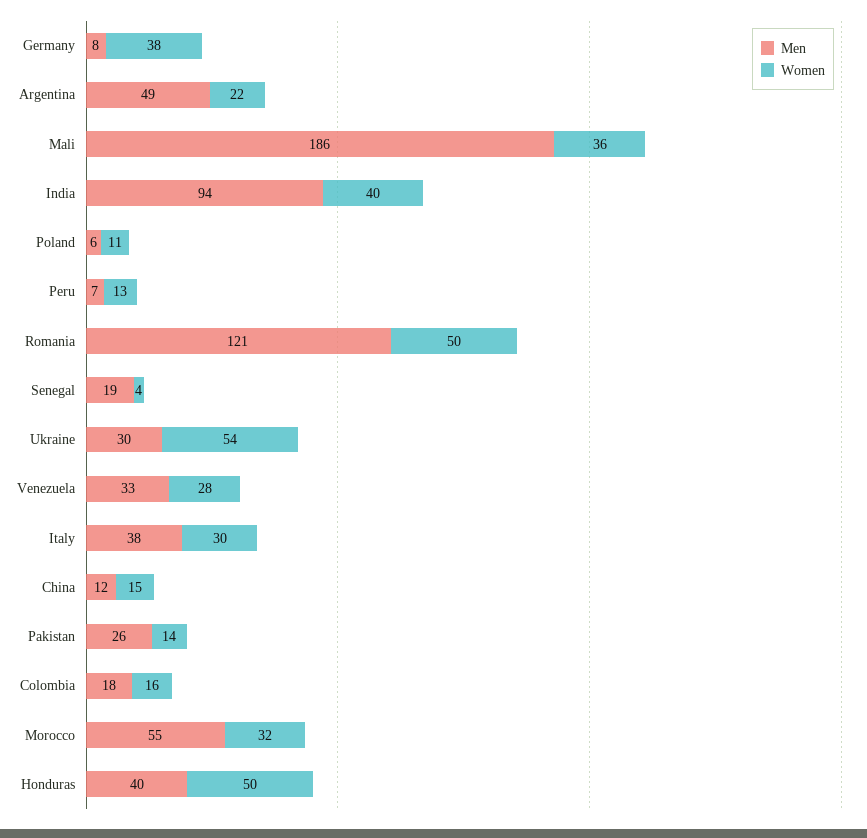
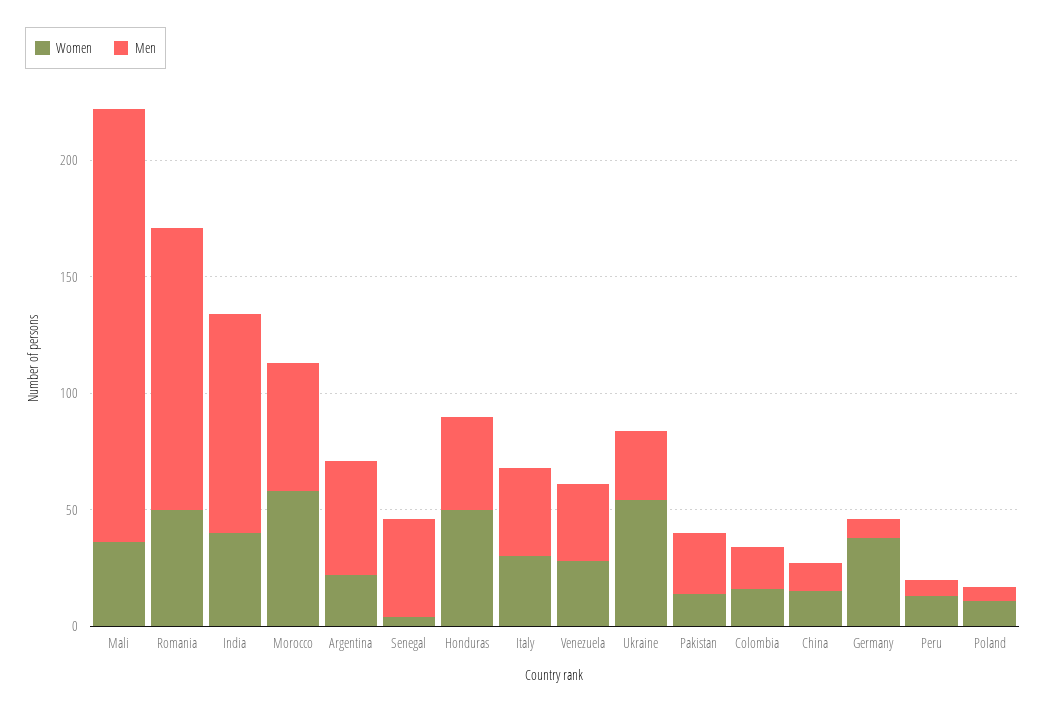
  {
    "Men": {
      "Germany": 8,
      "Argentina": 49,
      "Mali": 186,
      "India": 94,
      "Poland": 6,
      "Peru": 7,
      "Romania": 121,
-     "Senegal": 19,
+     "Senegal": 40,
      "Ukraine": 30,
      "Venezuela": 33,
      "Italy": 38,
      "China": 12,
      "Pakistan": 26,
      "Colombia": 18,
      "Morocco": 55,
      "Honduras": 40
    },
    "Women": {
      "Germany": 38,
      "Argentina": 22,
      "Mali": 36,
      "India": 40,
      "Poland": 11,
      "Peru": 13,
      "Romania": 50,
      "Senegal": 4,
      "Ukraine": 54,
      "Venezuela": 28,
      "Italy": 30,
      "China": 15,
      "Pakistan": 14,
      "Colombia": 16,
-     "Morocco": 32,
+     "Morocco": 60,
      "Honduras": 50
    }
  }

